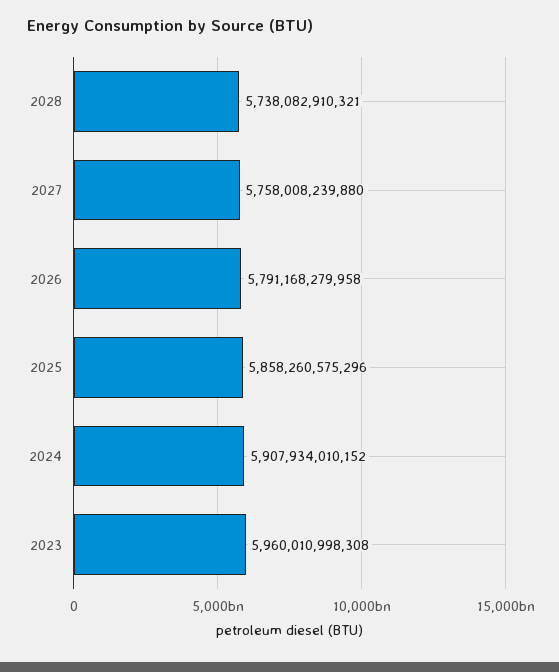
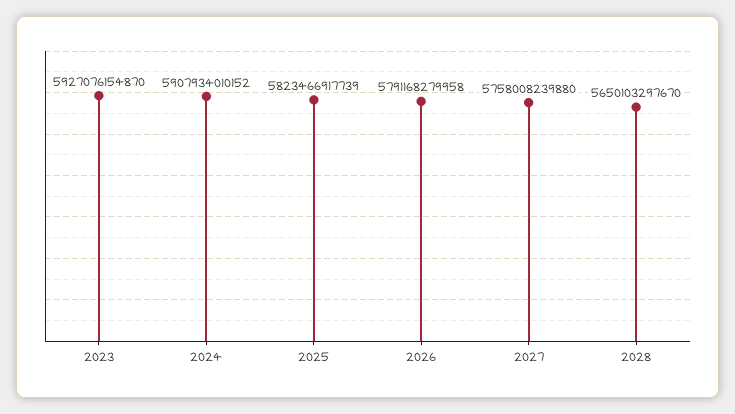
  {
-   "2028": 5738082910321,
+   "2028": 5650103297670,
    "2027": 5758008239880,
    "2026": 5791168279958,
-   "2025": 5858260575296,
+   "2025": 5823466917739,
    "2024": 5907934010152,
-   "2023": 5960010998308
+   "2023": 5927076154870
  }

